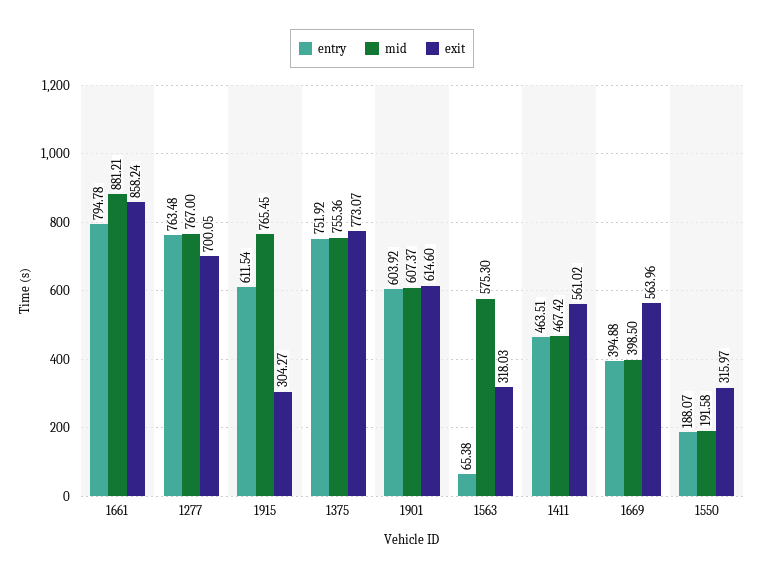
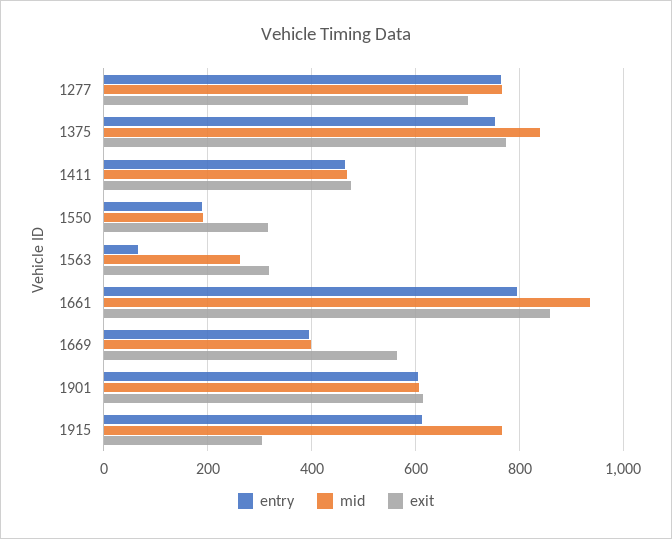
  {
    "entry": {
      "1661": 794.78,
      "1277": 763.48,
      "1915": 611.54,
      "1375": 751.92,
      "1901": 603.92,
      "1563": 65.38,
      "1411": 463.51,
      "1669": 394.88,
      "1550": 188.07
    },
    "mid": {
-     "1661": 881.21,
+     "1661": 940,
      "1277": 767,
      "1915": 765.45,
-     "1375": 755.36,
+     "1375": 840,
      "1901": 607.37,
-     "1563": 575.3,
+     "1563": 260,
      "1411": 467.42,
      "1669": 398.5,
      "1550": 191.58
    },
    "exit": {
      "1661": 858.24,
      "1277": 700.05,
      "1915": 304.27,
      "1375": 773.07,
      "1901": 614.6,
      "1563": 318.03,
-     "1411": 561.02,
+     "1411": 480,
      "1669": 563.96,
      "1550": 315.97
    }
  }

